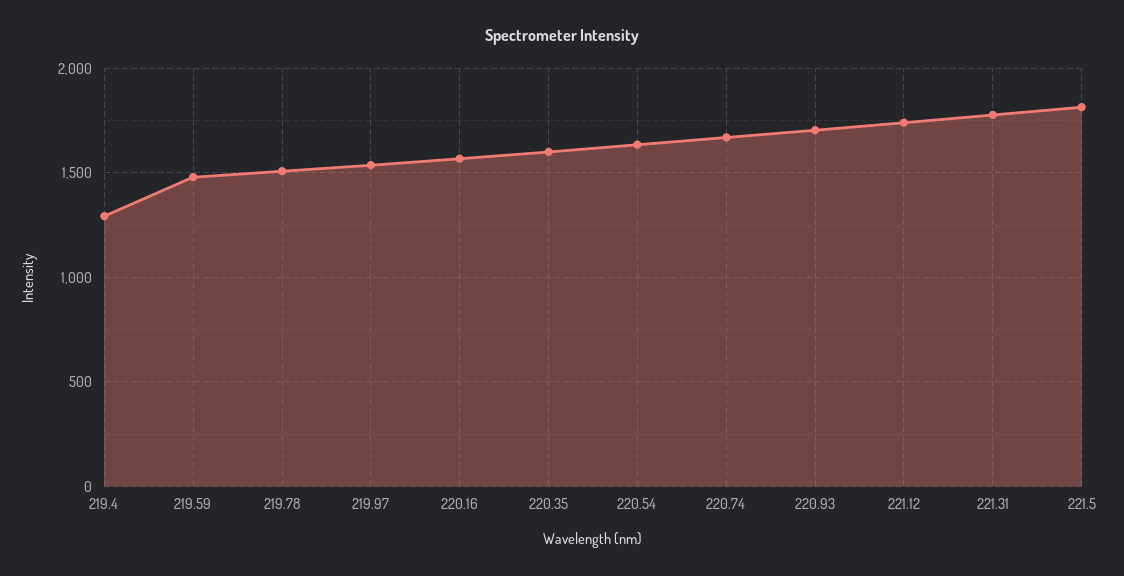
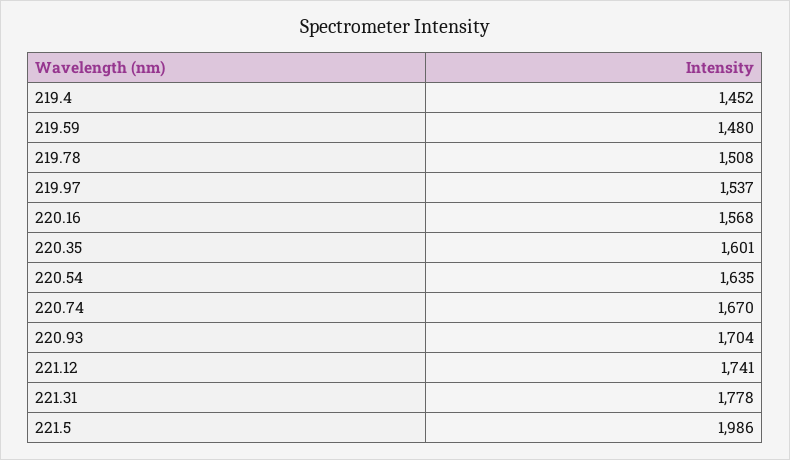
  {
-   "219.4": 1300,
+   "219.4": 1452,
    "219.59": 1480,
    "219.78": 1508,
    "219.97": 1537,
    "220.16": 1568,
    "220.35": 1601,
    "220.54": 1635,
    "220.74": 1670,
    "220.93": 1704,
    "221.12": 1741,
    "221.31": 1778,
-   "221.5": 1800
+   "221.5": 1986
  }

